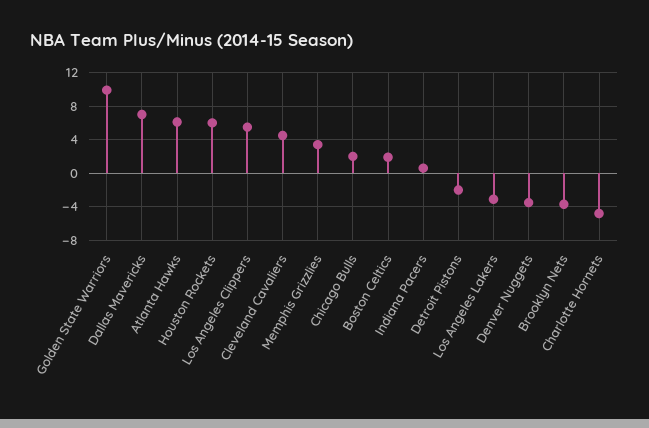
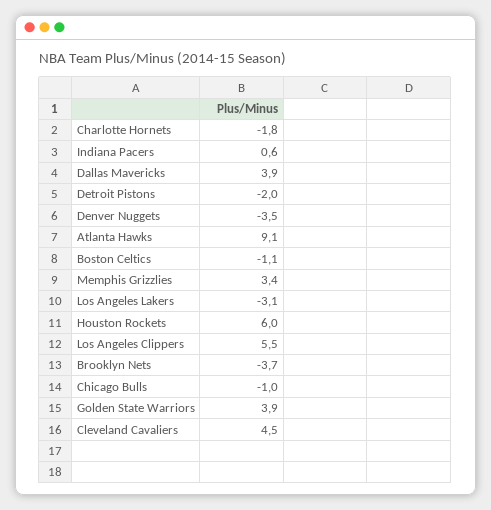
  {
-   "Golden State Warriors": 10,
+   "Golden State Warriors": 3.9,
-   "Dallas Mavericks": 7,
+   "Dallas Mavericks": 3.9,
-   "Atlanta Hawks": 6,
+   "Atlanta Hawks": 9.1,
    "Houston Rockets": 6,
    "Los Angeles Clippers": 5.5,
    "Cleveland Cavaliers": 4.5,
    "Memphis Grizzlies": 3.4,
-   "Chicago Bulls": 2,
+   "Chicago Bulls": -1,
-   "Boston Celtics": 2,
+   "Boston Celtics": -1.1,
    "Indiana Pacers": 0.6,
    "Detroit Pistons": -2,
    "Los Angeles Lakers": -3.1,
    "Denver Nuggets": -3.5,
    "Brooklyn Nets": -3.7,
-   "Charlotte Hornets": -5
+   "Charlotte Hornets": -1.8
  }

